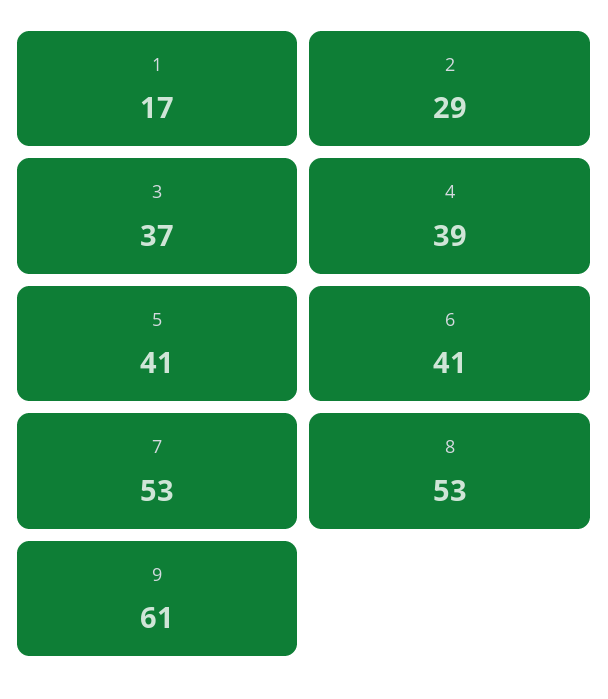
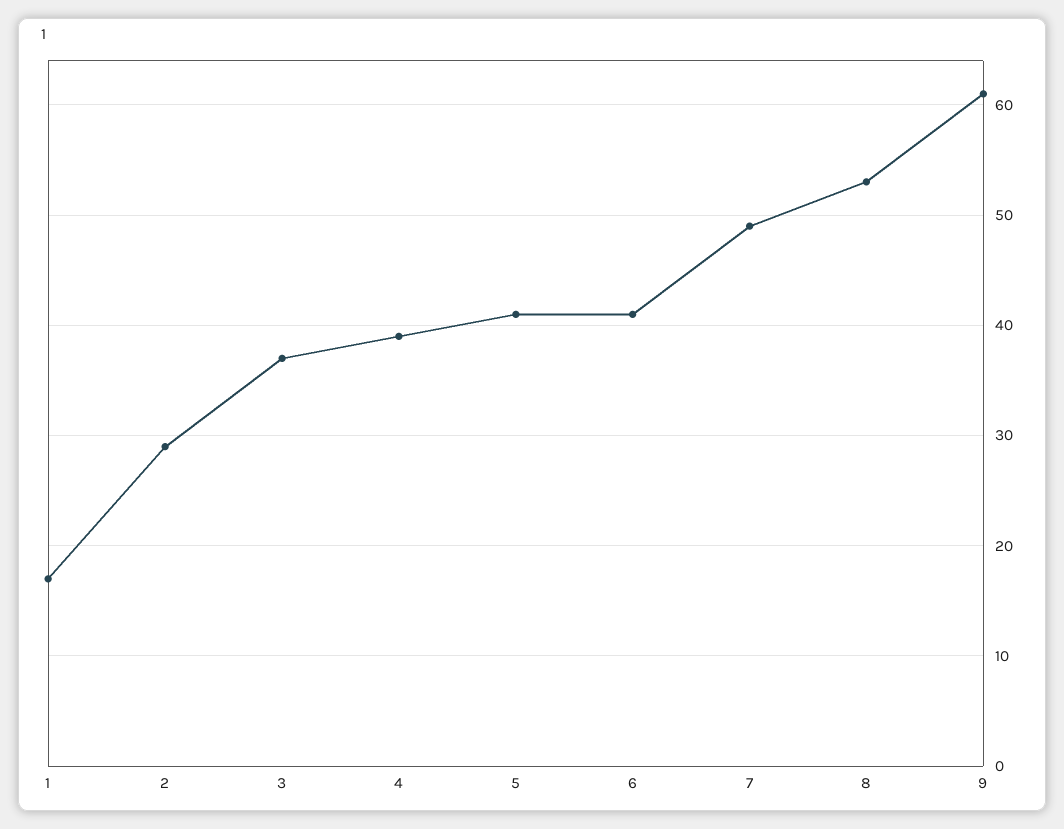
  {
    "1": 17,
    "2": 29,
    "3": 37,
    "4": 39,
    "5": 41,
    "6": 41,
-   "7": 53,
+   "7": 49,
    "8": 53,
    "9": 61
  }

